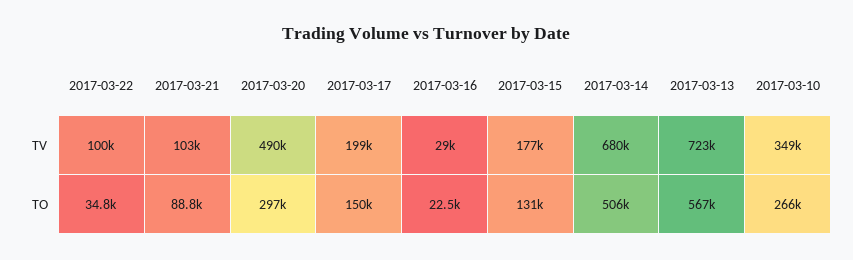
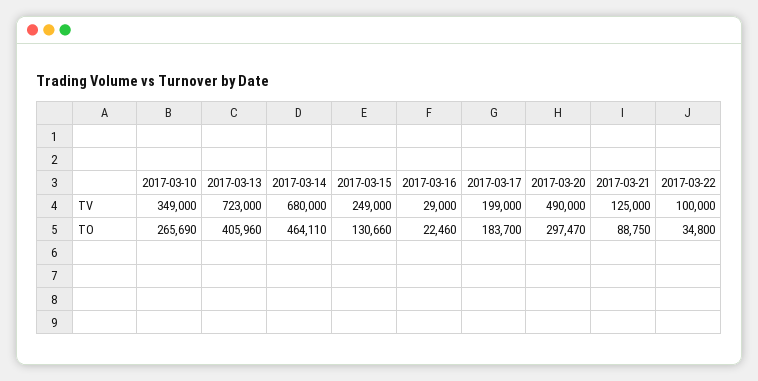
  {
    "2017-03-22": {
      "TV": 100000,
      "TO": 34800
    },
    "2017-03-21": {
-     "TV": 103000,
+     "TV": 125000,
      "TO": 88750
    },
    "2017-03-20": {
      "TV": 490000,
      "TO": 297470
    },
    "2017-03-17": {
      "TV": 199000,
-     "TO": 150000
+     "TO": 183700
    },
    "2017-03-16": {
      "TV": 29000,
      "TO": 22460
    },
    "2017-03-15": {
-     "TV": 177000,
+     "TV": 249000,
      "TO": 130660
    },
    "2017-03-14": {
      "TV": 680000,
-     "TO": 506000
+     "TO": 464110
    },
    "2017-03-13": {
      "TV": 723000,
-     "TO": 567000
+     "TO": 405960
    },
    "2017-03-10": {
      "TV": 349000,
      "TO": 265690
    }
  }

